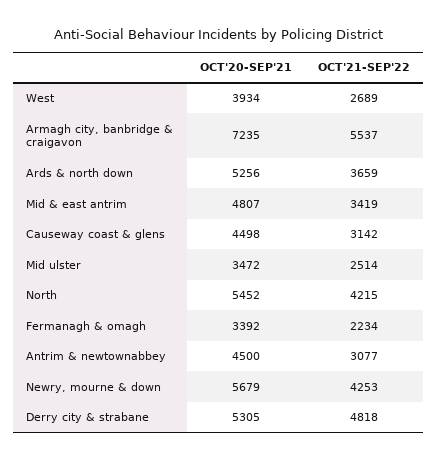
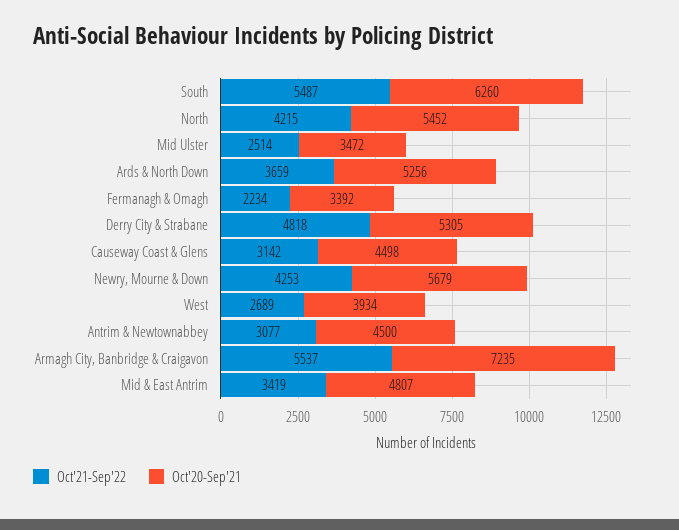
  {
    "OCT'20-SEP'21": {
      "West": 3934,
      "Armagh city, banbridge & craigavon": 7235,
      "Ards & north down": 5256,
      "Mid & east antrim": 4807,
      "Causeway coast & glens": 4498,
      "Mid ulster": 3472,
      "North": 5452,
      "Fermanagh & omagh": 3392,
      "Antrim & newtownabbey": 4500,
      "Newry, mourne & down": 5679,
-     "Derry city & strabane": 5305
+     "Derry city & strabane": 5305,
+     "South": 6260
    },
    "OCT'21-SEP'22": {
      "West": 2689,
      "Armagh city, banbridge & craigavon": 5537,
      "Ards & north down": 3659,
      "Mid & east antrim": 3419,
      "Causeway coast & glens": 3142,
      "Mid ulster": 2514,
      "North": 4215,
      "Fermanagh & omagh": 2234,
      "Antrim & newtownabbey": 3077,
      "Newry, mourne & down": 4253,
-     "Derry city & strabane": 4818
+     "Derry city & strabane": 4818,
+     "South": 5487
    }
  }

